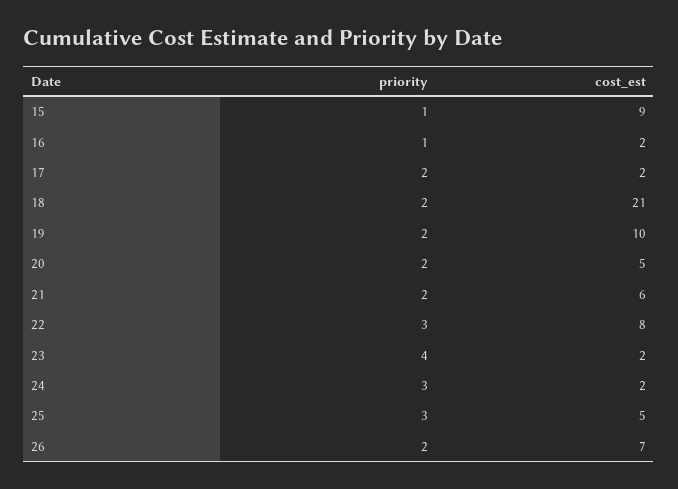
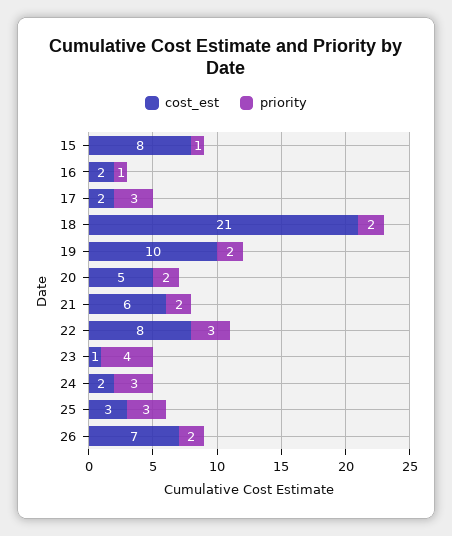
  {
    "priority": {
      "15": 1,
      "16": 1,
-     "17": 2,
+     "17": 3,
      "18": 2,
      "19": 2,
      "20": 2,
      "21": 2,
      "22": 3,
      "23": 4,
      "24": 3,
      "25": 3,
      "26": 2
    },
    "cost_est": {
-     "15": 9,
+     "15": 8,
      "16": 2,
      "17": 2,
      "18": 21,
      "19": 10,
      "20": 5,
      "21": 6,
      "22": 8,
-     "23": 2,
+     "23": 1,
      "24": 2,
-     "25": 5,
+     "25": 3,
      "26": 7
    }
  }

